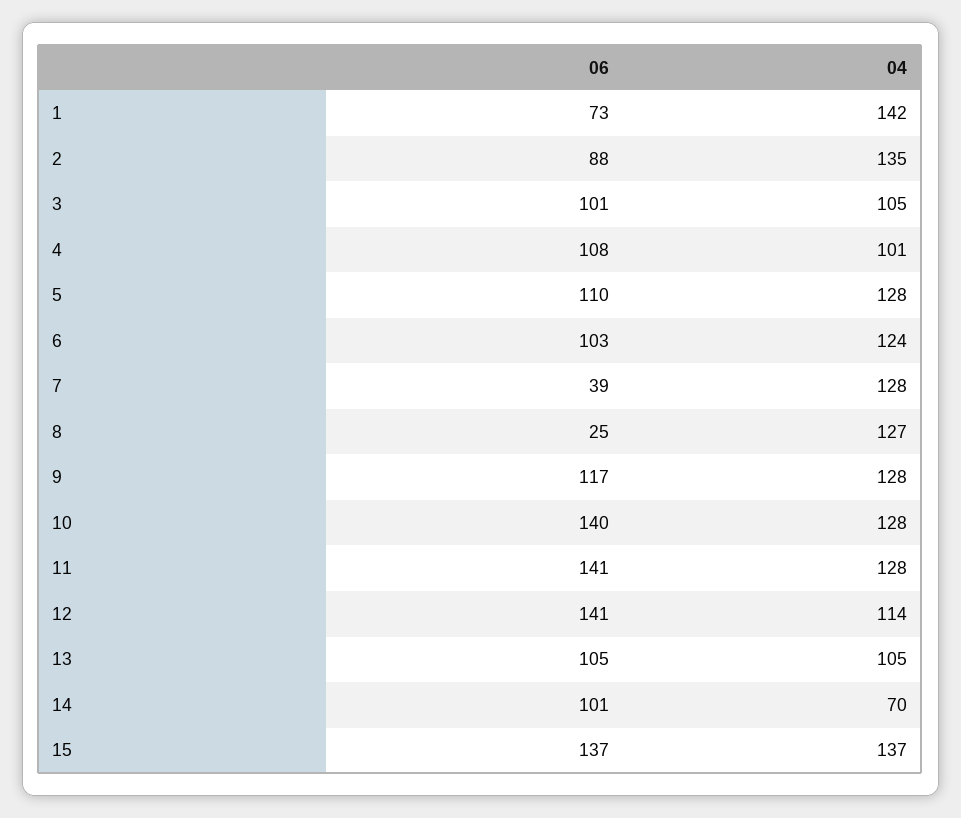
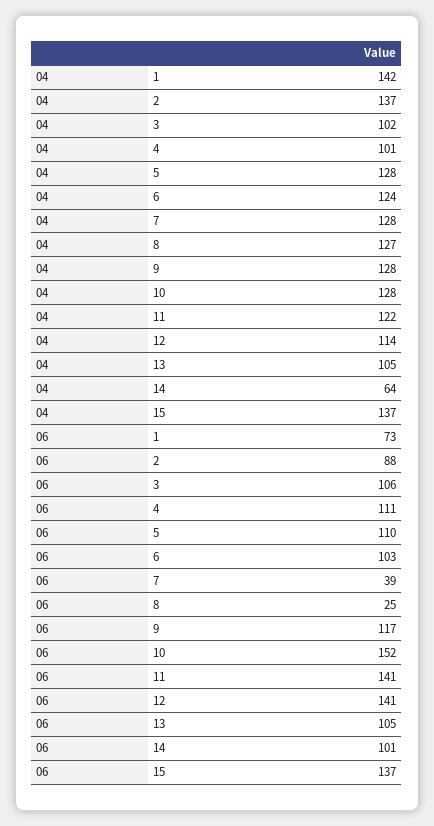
  {
    "06": {
      "1": 73,
      "2": 88,
-     "3": 101,
+     "3": 106,
-     "4": 108,
+     "4": 111,
      "5": 110,
      "6": 103,
      "7": 39,
      "8": 25,
      "9": 117,
-     "10": 140,
+     "10": 152,
      "11": 141,
      "12": 141,
      "13": 105,
      "14": 101,
      "15": 137
    },
    "04": {
      "1": 142,
-     "2": 135,
+     "2": 137,
-     "3": 105,
+     "3": 102,
      "4": 101,
      "5": 128,
      "6": 124,
      "7": 128,
      "8": 127,
      "9": 128,
      "10": 128,
-     "11": 128,
+     "11": 122,
      "12": 114,
      "13": 105,
-     "14": 70,
+     "14": 64,
      "15": 137
    }
  }

